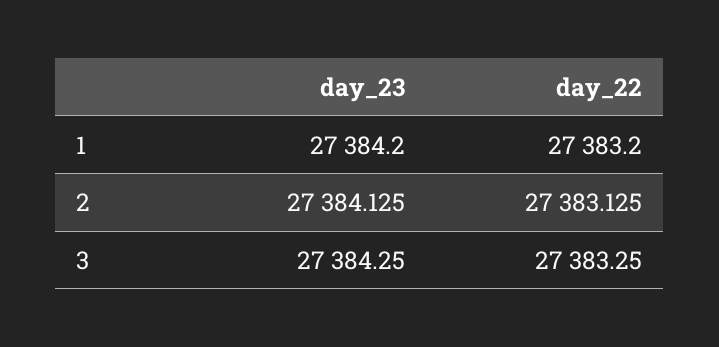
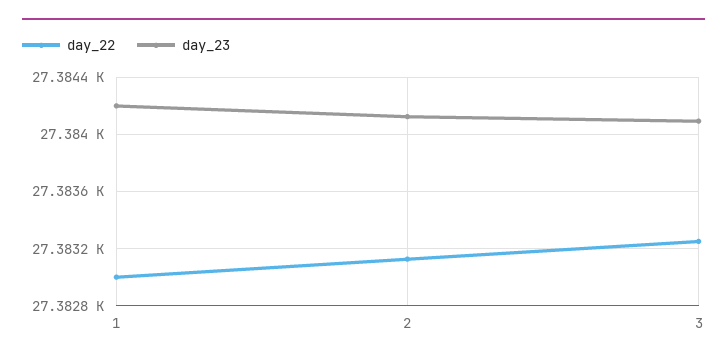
  {
    "day_23": {
      "1": 27384.2,
      "2": 27384.125,
-     "3": 27384.25
+     "3": 27384.1
    },
    "day_22": {
-     "1": 27383.2,
+     "1": 27383,
      "2": 27383.125,
      "3": 27383.25
    }
  }

